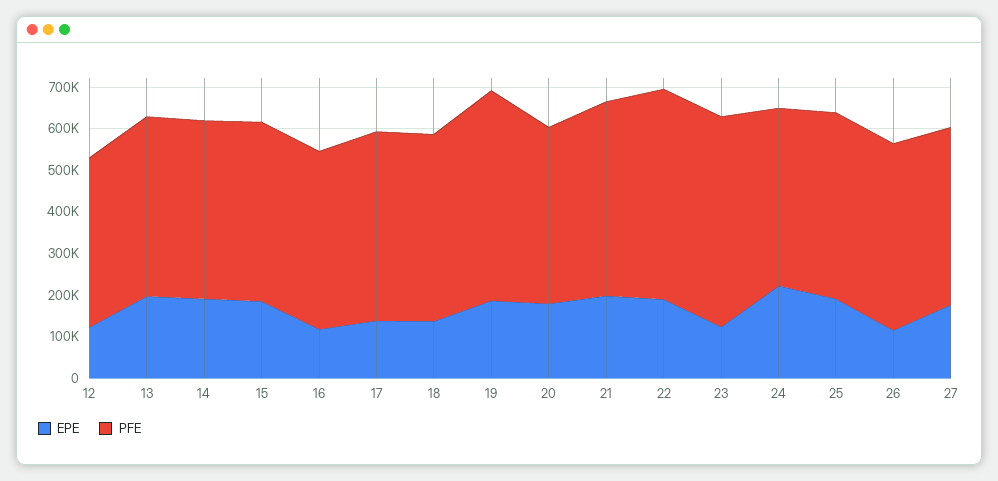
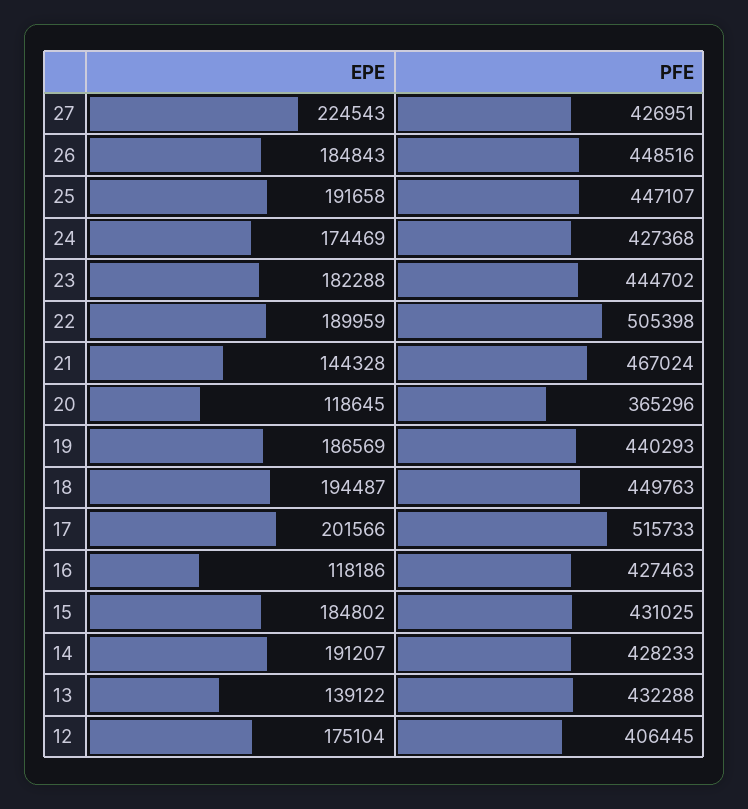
  {
    "EPE": {
-     "12": 120000,
+     "12": 175104,
-     "13": 200000,
+     "13": 139122,
      "14": 191207,
      "15": 184802,
      "16": 118186,
-     "17": 140000,
+     "17": 201566,
-     "18": 140000,
+     "18": 194487,
      "19": 186569,
-     "20": 180000,
+     "20": 118645,
-     "21": 200000,
+     "21": 144328,
      "22": 189959,
-     "23": 120000,
+     "23": 182288,
-     "24": 220000,
+     "24": 174469,
      "25": 191658,
-     "26": 120000,
+     "26": 184843,
-     "27": 180000
+     "27": 224543
    },
    "PFE": {
      "12": 406445,
      "13": 432288,
      "14": 428233,
      "15": 431025,
      "16": 427463,
-     "17": 460000,
+     "17": 515733,
      "18": 449763,
-     "19": 500000,
+     "19": 440293,
-     "20": 420000,
+     "20": 365296,
      "21": 467024,
      "22": 505398,
-     "23": 500000,
+     "23": 444702,
      "24": 427368,
      "25": 447107,
      "26": 448516,
      "27": 426951
    }
  }

